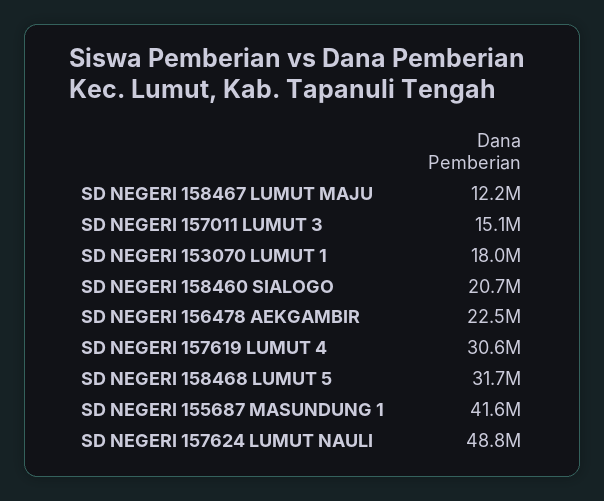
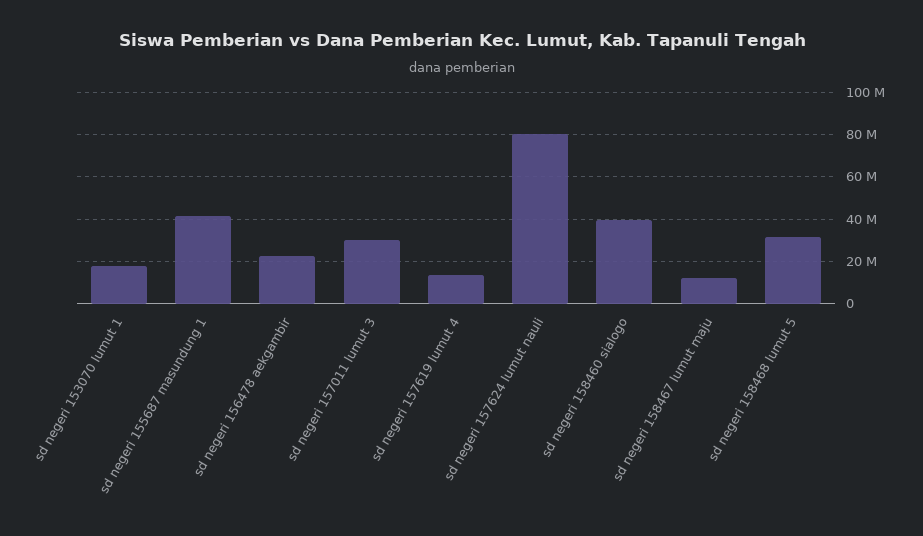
  {
    "SD NEGERI 158467 LUMUT MAJU": 12200000,
-   "SD NEGERI 157011 LUMUT 3": 15100000,
+   "SD NEGERI 157011 LUMUT 3": 30000000,
    "SD NEGERI 153070 LUMUT 1": 18000000,
-   "SD NEGERI 158460 SIALOGO": 20700000,
+   "SD NEGERI 158460 SIALOGO": 40000000,
    "SD NEGERI 156478 AEKGAMBIR": 22500000,
-   "SD NEGERI 157619 LUMUT 4": 30600000,
+   "SD NEGERI 157619 LUMUT 4": 15000000,
    "SD NEGERI 158468 LUMUT 5": 31700000,
    "SD NEGERI 155687 MASUNDUNG 1": 41600000,
-   "SD NEGERI 157624 LUMUT NAULI": 48800000
+   "SD NEGERI 157624 LUMUT NAULI": 80000000
  }

